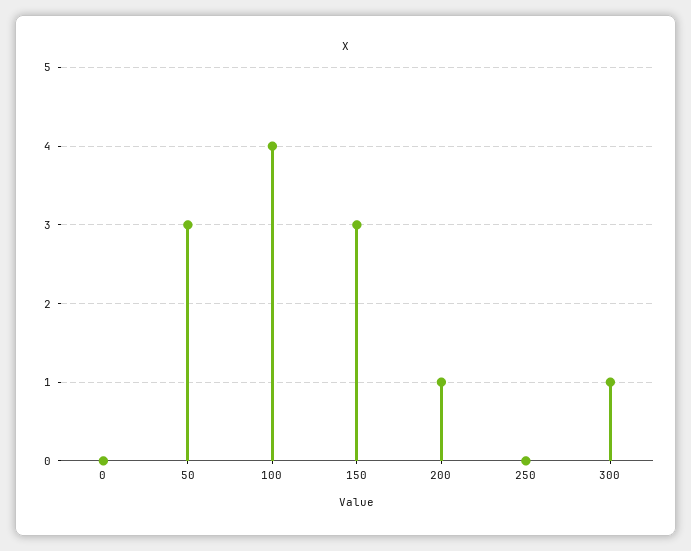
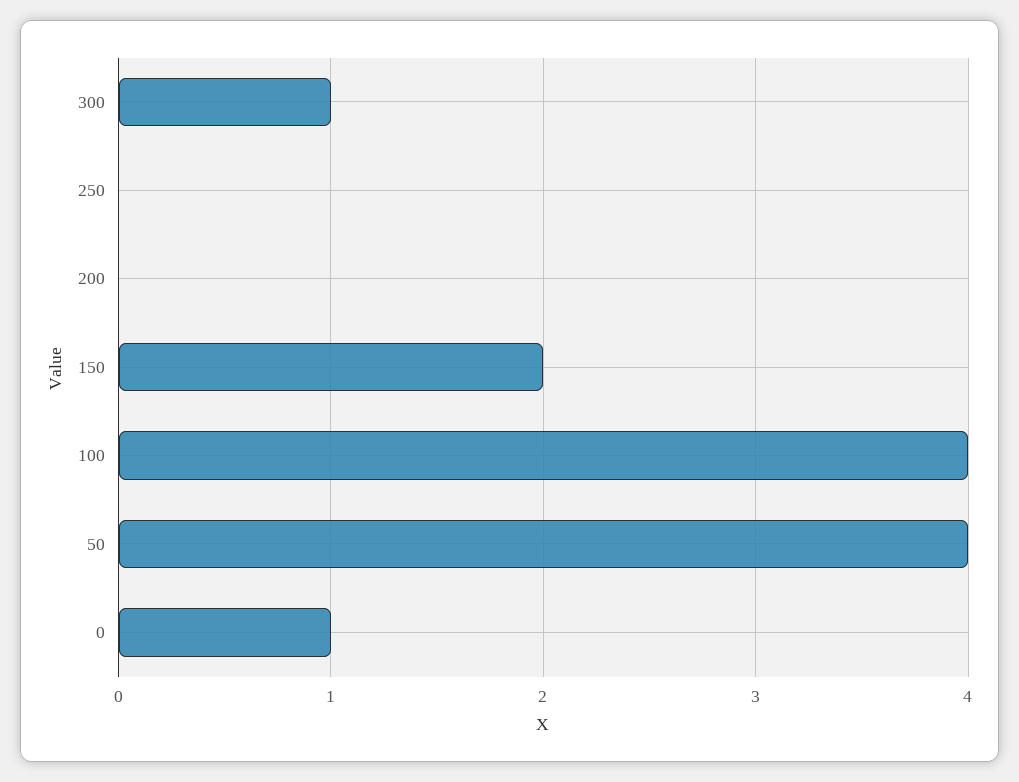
  {
-   "0": 0,
+   "0": 1,
-   "50": 3,
+   "50": 4,
    "100": 4,
-   "150": 3,
+   "150": 2,
-   "200": 1,
+   "200": 0,
    "250": 0,
    "300": 1
  }

